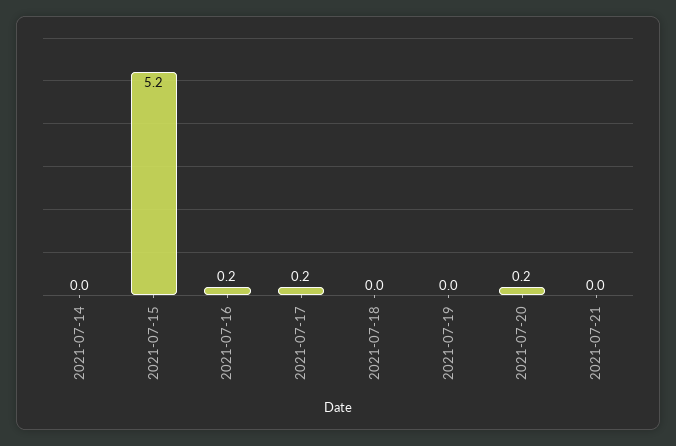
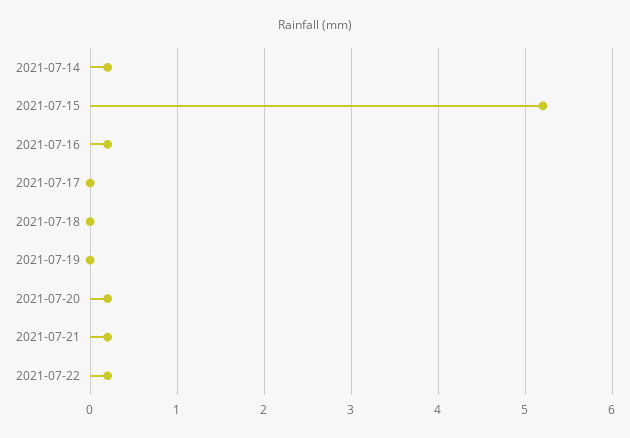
  {
-   "2021-07-14": 0,
+   "2021-07-14": 0.2,
    "2021-07-15": 5.2,
    "2021-07-16": 0.2,
-   "2021-07-17": 0.2,
+   "2021-07-17": 0,
    "2021-07-18": 0,
    "2021-07-19": 0,
    "2021-07-20": 0.2,
-   "2021-07-21": 0
+   "2021-07-21": 0.2,
+   "2021-07-22": 0.2
  }

